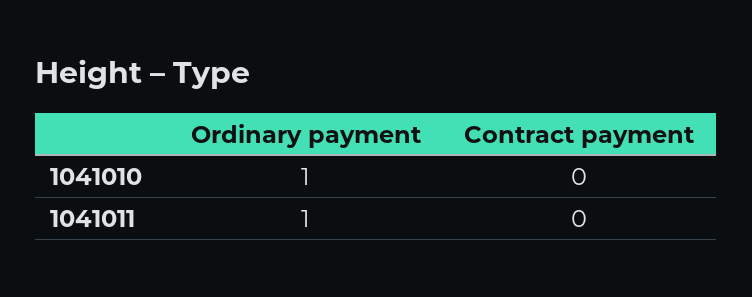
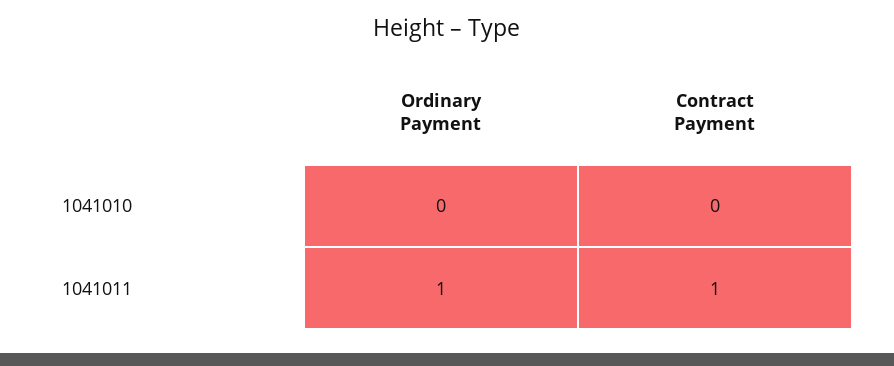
  {
    "Ordinary payment": {
-     "1041010": 1,
+     "1041010": 0,
      "1041011": 1
    },
    "Contract payment": {
      "1041010": 0,
-     "1041011": 0
+     "1041011": 1
    }
  }

